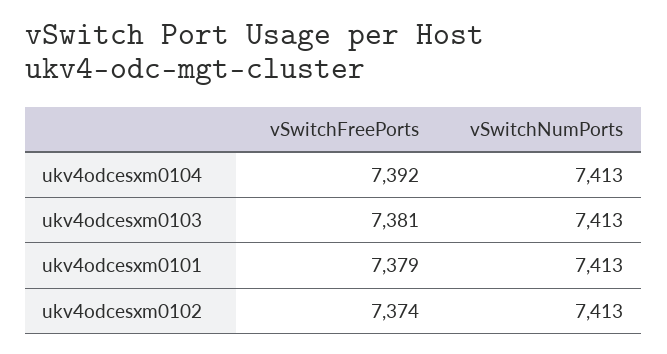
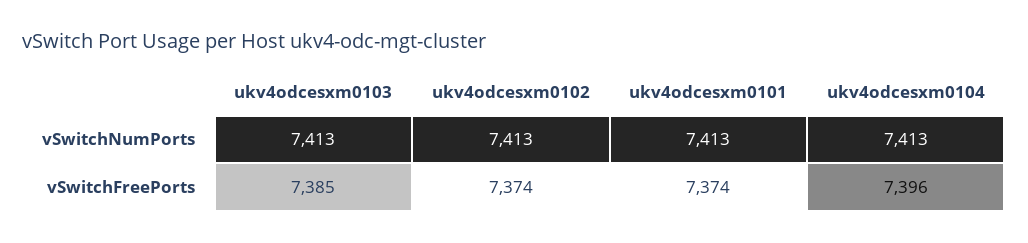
  {
    "vSwitchFreePorts": {
-     "ukv4odcesxm0104": 7392,
+     "ukv4odcesxm0104": 7396,
-     "ukv4odcesxm0103": 7381,
+     "ukv4odcesxm0103": 7385,
-     "ukv4odcesxm0101": 7379,
+     "ukv4odcesxm0101": 7374,
      "ukv4odcesxm0102": 7374
    },
    "vSwitchNumPorts": {
      "ukv4odcesxm0104": 7413,
      "ukv4odcesxm0103": 7413,
      "ukv4odcesxm0101": 7413,
      "ukv4odcesxm0102": 7413
    }
  }

